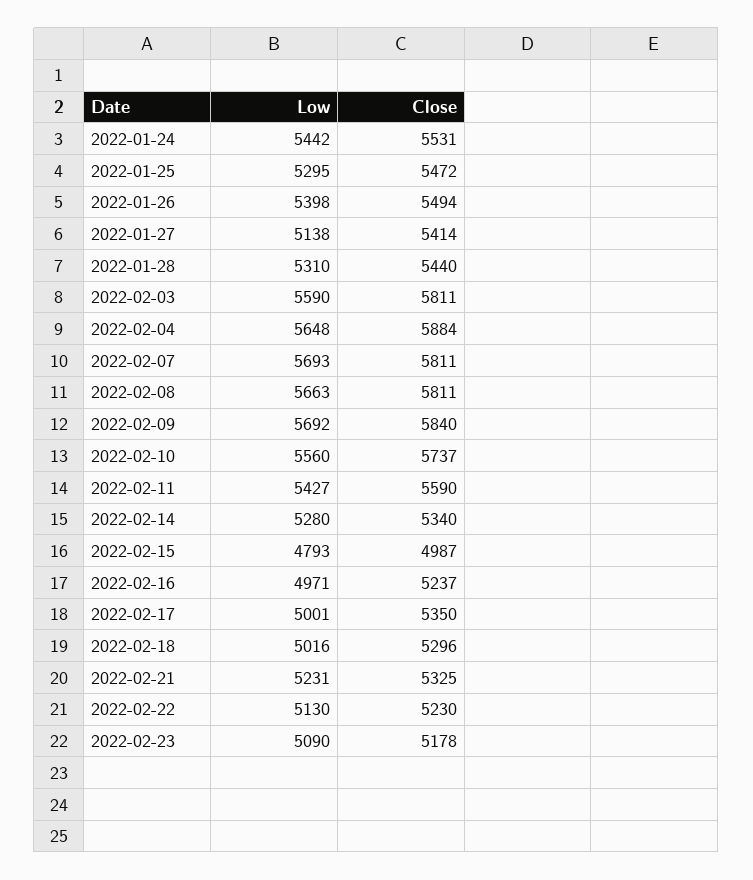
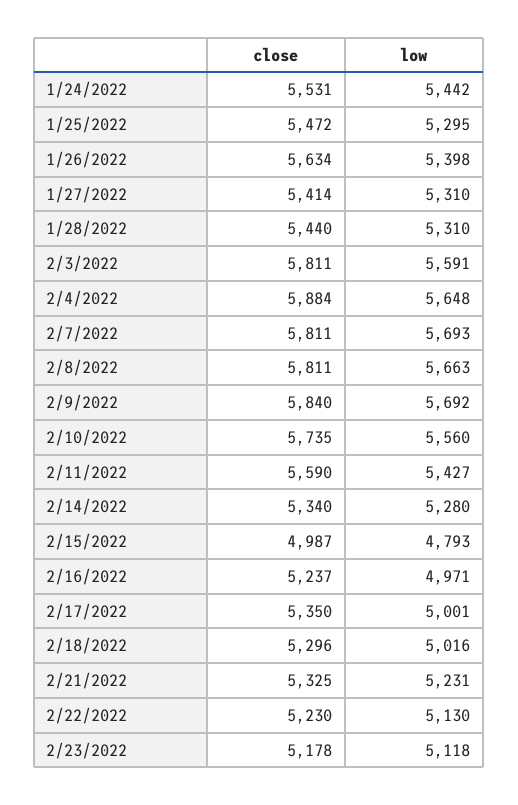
  {
    "Low": {
      "2022-01-24": 5442,
      "2022-01-25": 5295,
      "2022-01-26": 5398,
-     "2022-01-27": 5138,
+     "2022-01-27": 5310,
      "2022-01-28": 5310,
-     "2022-02-03": 5590,
+     "2022-02-03": 5591,
      "2022-02-04": 5648,
      "2022-02-07": 5693,
      "2022-02-08": 5663,
      "2022-02-09": 5692,
      "2022-02-10": 5560,
      "2022-02-11": 5427,
      "2022-02-14": 5280,
      "2022-02-15": 4793,
      "2022-02-16": 4971,
      "2022-02-17": 5001,
      "2022-02-18": 5016,
      "2022-02-21": 5231,
      "2022-02-22": 5130,
-     "2022-02-23": 5090
+     "2022-02-23": 5118
    },
    "Close": {
      "2022-01-24": 5531,
      "2022-01-25": 5472,
-     "2022-01-26": 5494,
+     "2022-01-26": 5634,
      "2022-01-27": 5414,
      "2022-01-28": 5440,
      "2022-02-03": 5811,
      "2022-02-04": 5884,
      "2022-02-07": 5811,
      "2022-02-08": 5811,
      "2022-02-09": 5840,
-     "2022-02-10": 5737,
+     "2022-02-10": 5735,
      "2022-02-11": 5590,
      "2022-02-14": 5340,
      "2022-02-15": 4987,
      "2022-02-16": 5237,
      "2022-02-17": 5350,
      "2022-02-18": 5296,
      "2022-02-21": 5325,
      "2022-02-22": 5230,
      "2022-02-23": 5178
    }
  }

